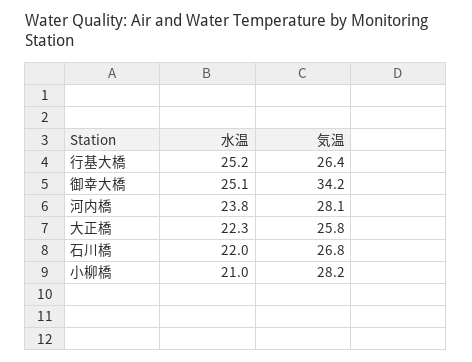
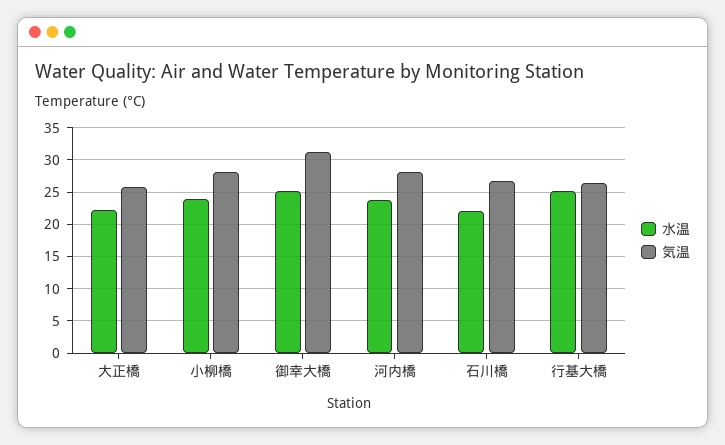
  {
    "水温": {
      "行基大橋": 25.2,
      "御幸大橋": 25.1,
      "河内橋": 23.8,
      "大正橋": 22.3,
      "石川橋": 22,
-     "小柳橋": 21
+     "小柳橋": 24
    },
    "気温": {
      "行基大橋": 26.4,
-     "御幸大橋": 34.2,
+     "御幸大橋": 31,
      "河内橋": 28.1,
      "大正橋": 25.8,
      "石川橋": 26.8,
      "小柳橋": 28.2
    }
  }

